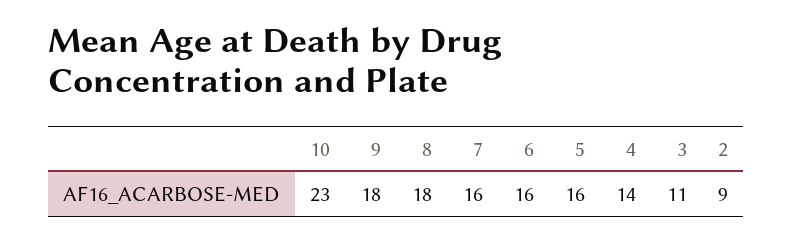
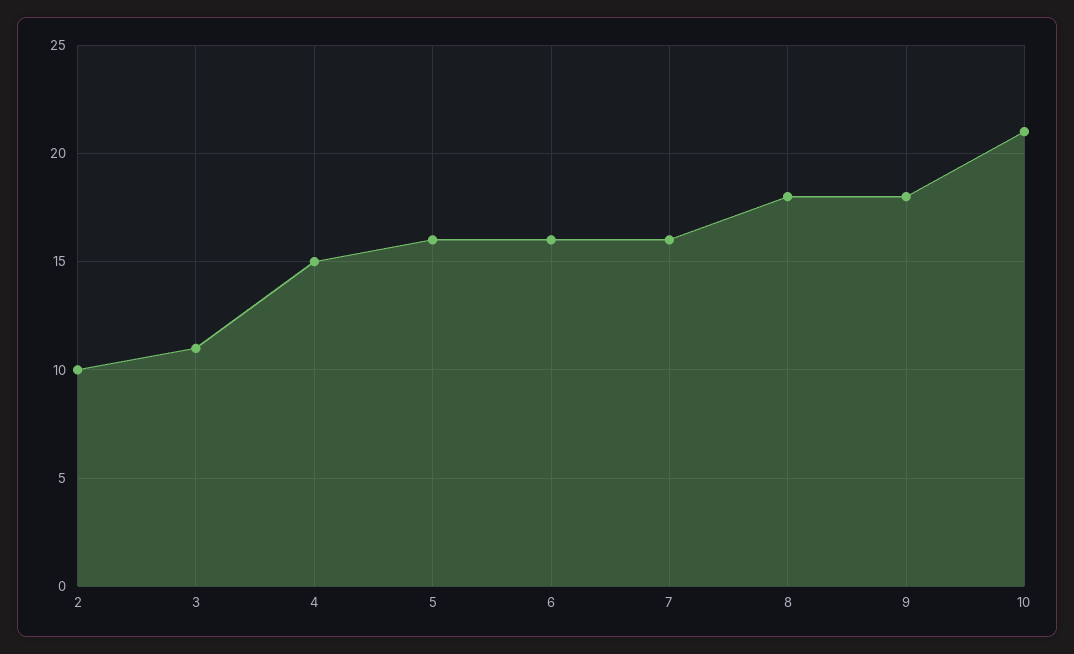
  {
-   "10": 23,
+   "10": 21,
    "9": 18,
    "8": 18,
    "7": 16,
    "6": 16,
    "5": 16,
-   "4": 14,
+   "4": 15,
    "3": 11,
-   "2": 9
+   "2": 10
  }

